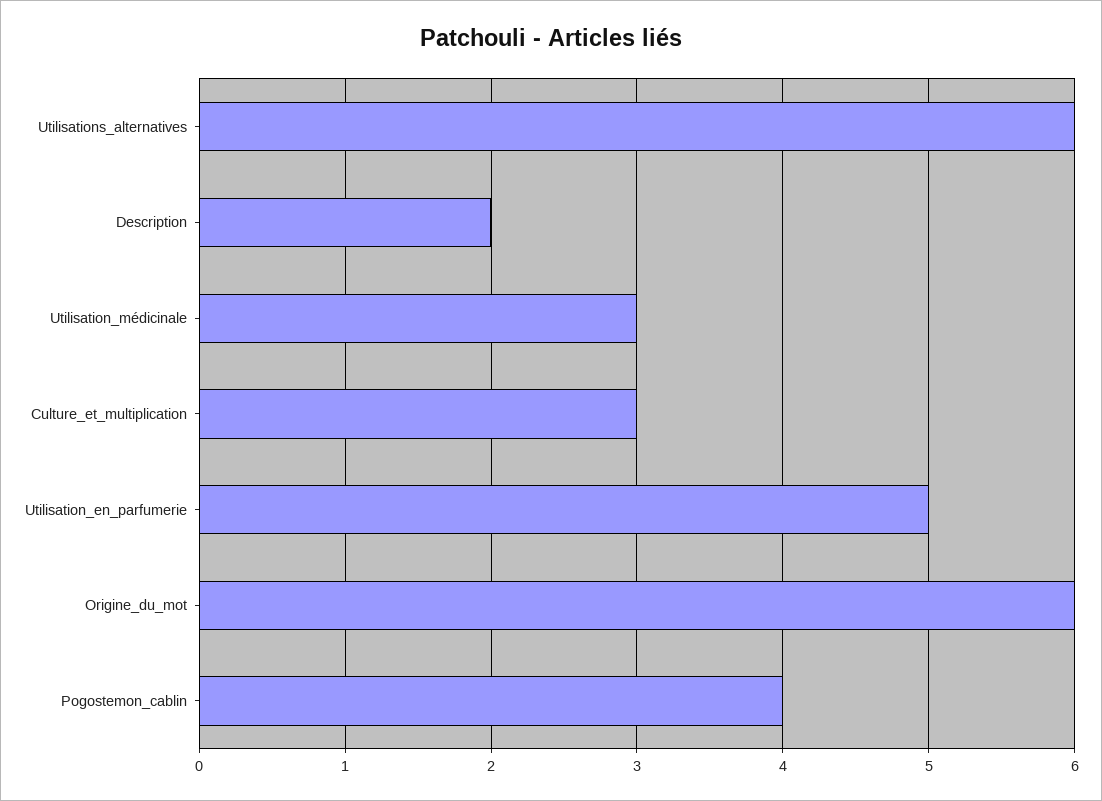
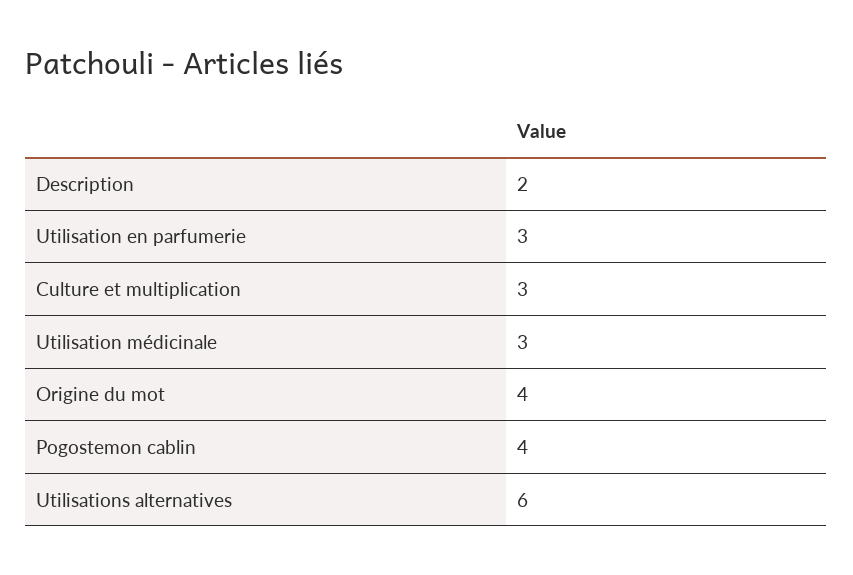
  {
    "Utilisations_alternatives": 6,
    "Description": 2,
    "Utilisation_médicinale": 3,
    "Culture_et_multiplication": 3,
-   "Utilisation_en_parfumerie": 5,
+   "Utilisation_en_parfumerie": 3,
-   "Origine_du_mot": 6,
+   "Origine_du_mot": 4,
    "Pogostemon_cablin": 4
  }

